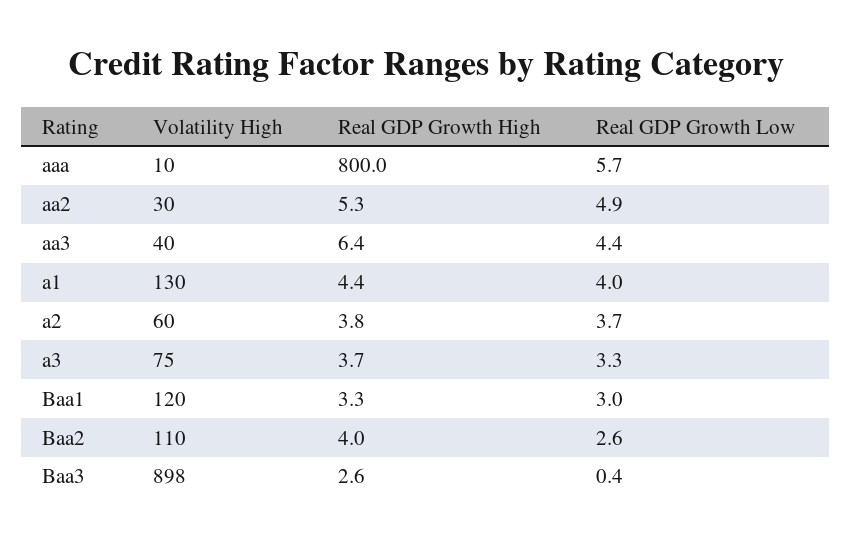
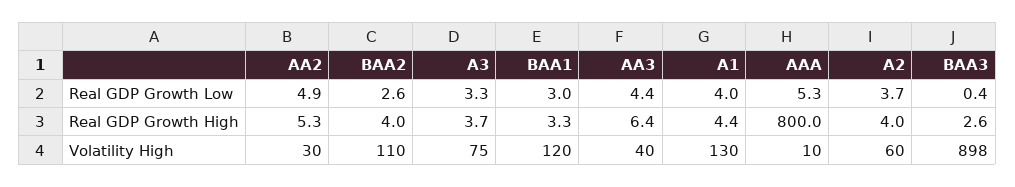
  {
    "Volatility High": {
      "aaa": 10,
      "aa2": 30,
      "aa3": 40,
      "a1": 130,
      "a2": 60,
      "a3": 75,
      "Baa1": 120,
      "Baa2": 110,
      "Baa3": 898
    },
    "Real GDP Growth High": {
      "aaa": 800,
      "aa2": 5.3,
      "aa3": 6.4,
      "a1": 4.4,
-     "a2": 3.8,
+     "a2": 4,
      "a3": 3.7,
      "Baa1": 3.3,
      "Baa2": 4,
      "Baa3": 2.6
    },
    "Real GDP Growth Low": {
-     "aaa": 5.7,
+     "aaa": 5.3,
      "aa2": 4.9,
      "aa3": 4.4,
      "a1": 4,
      "a2": 3.7,
      "a3": 3.3,
      "Baa1": 3,
      "Baa2": 2.6,
      "Baa3": 0.4
    }
  }

